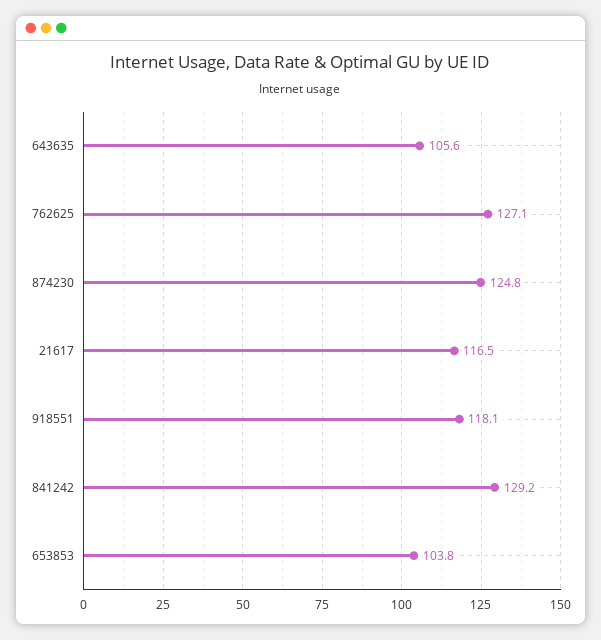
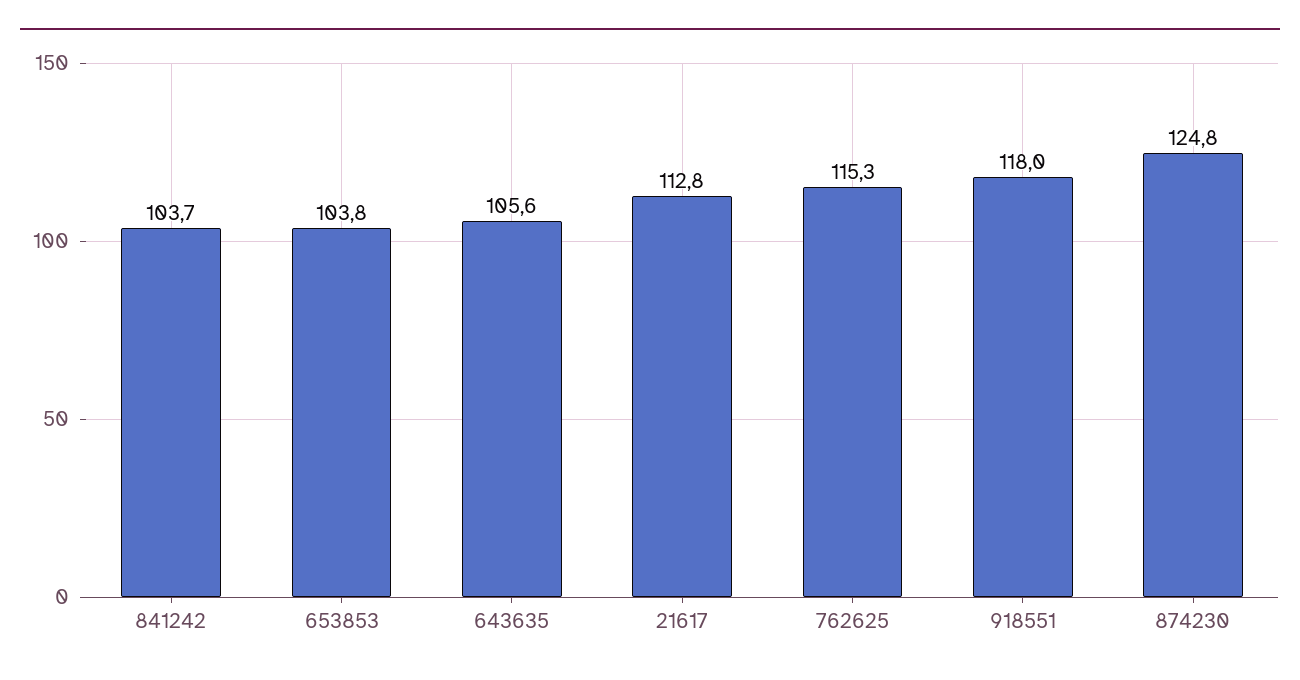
  {
    "643635": 105.6,
-   "762625": 127.1,
+   "762625": 115.3,
    "874230": 124.8,
-   "21617": 116.5,
+   "21617": 112.8,
-   "918551": 118.1,
+   "918551": 118,
-   "841242": 129.2,
+   "841242": 103.7,
    "653853": 103.8
  }

